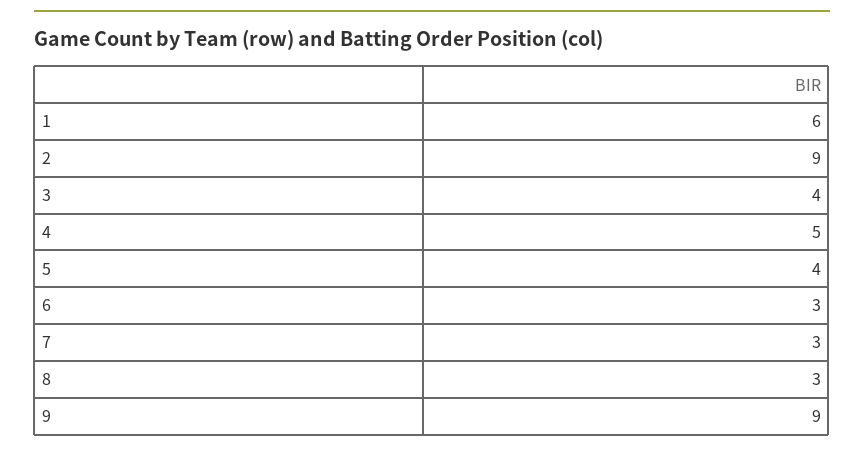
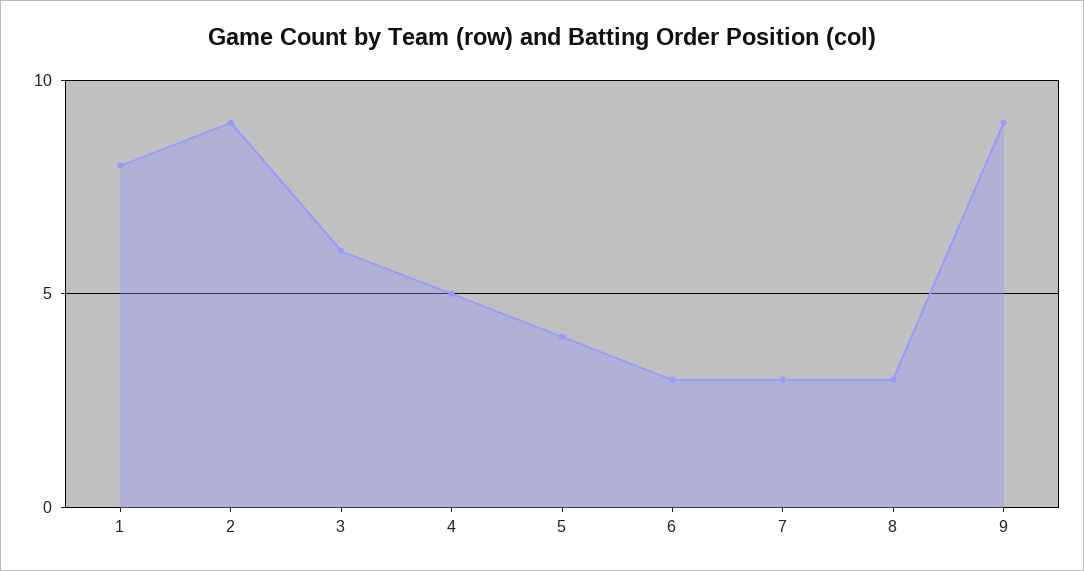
  {
-   "1": 6,
+   "1": 8,
    "2": 9,
-   "3": 4,
+   "3": 6,
    "4": 5,
    "5": 4,
    "6": 3,
    "7": 3,
    "8": 3,
    "9": 9
  }

